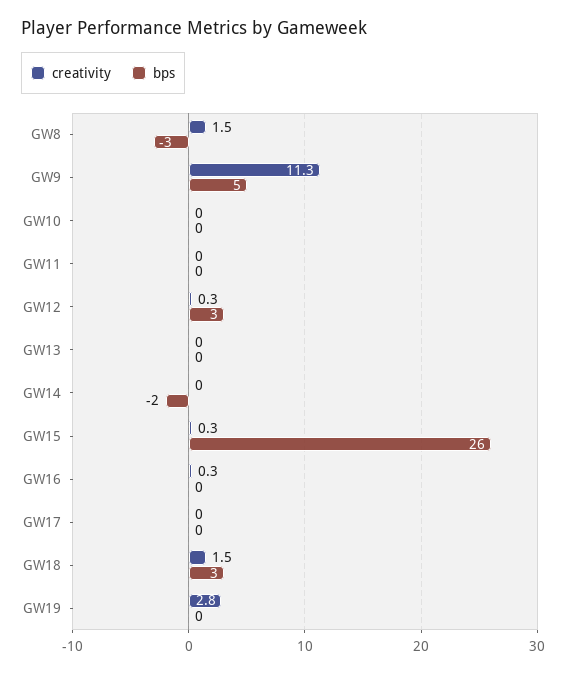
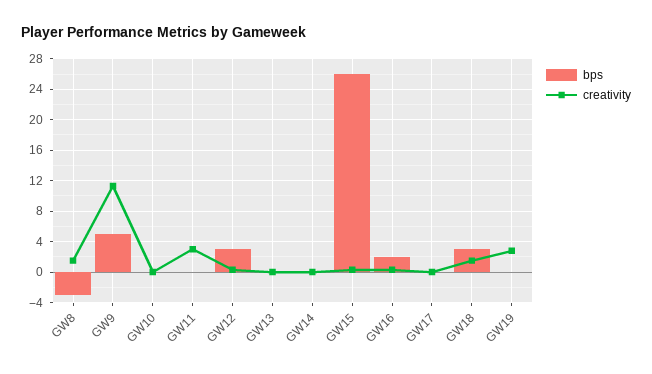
  {
    "creativity": {
      "GW8": 1.5,
      "GW9": 11.3,
      "GW10": 0,
-     "GW11": 0,
+     "GW11": 3,
      "GW12": 0.3,
      "GW13": 0,
      "GW14": 0,
      "GW15": 0.3,
      "GW16": 0.3,
      "GW17": 0,
      "GW18": 1.5,
      "GW19": 2.8
    },
    "bps": {
      "GW8": -3,
      "GW9": 5,
      "GW10": 0,
      "GW11": 0,
      "GW12": 3,
      "GW13": 0,
-     "GW14": -2,
+     "GW14": 0,
      "GW15": 26,
-     "GW16": 0,
+     "GW16": 2,
      "GW17": 0,
      "GW18": 3,
      "GW19": 0
    }
  }

